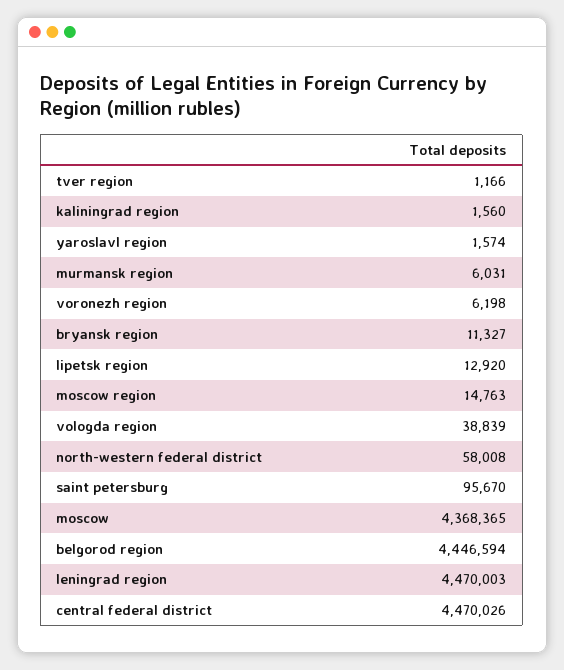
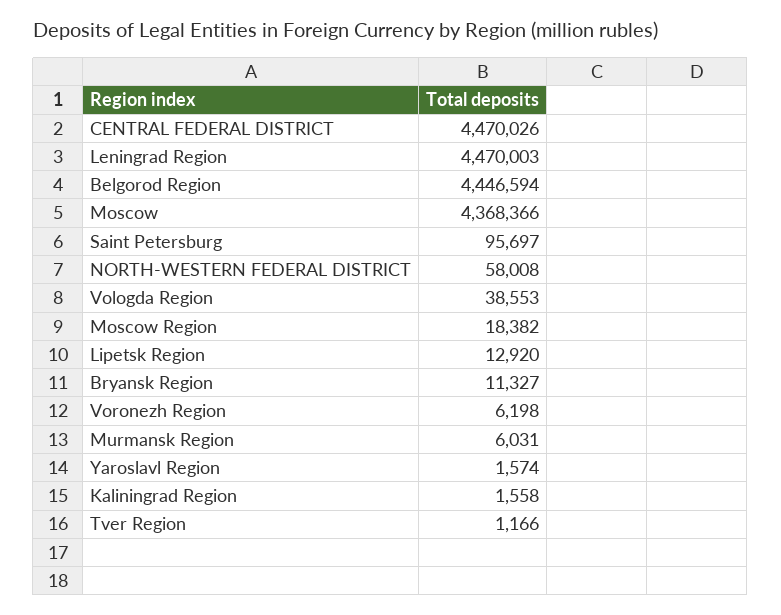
  {
    "tver region": 1166,
-   "kaliningrad region": 1560,
+   "kaliningrad region": 1558,
    "yaroslavl region": 1574,
    "murmansk region": 6031,
    "voronezh region": 6198,
    "bryansk region": 11327,
    "lipetsk region": 12920,
-   "moscow region": 14763,
+   "moscow region": 18382,
-   "vologda region": 38839,
+   "vologda region": 38553,
    "north-western federal district": 58008,
-   "saint petersburg": 95670,
+   "saint petersburg": 95697,
-   "moscow": 4368365,
+   "moscow": 4368366,
    "belgorod region": 4446594,
    "leningrad region": 4470003,
    "central federal district": 4470026
  }

